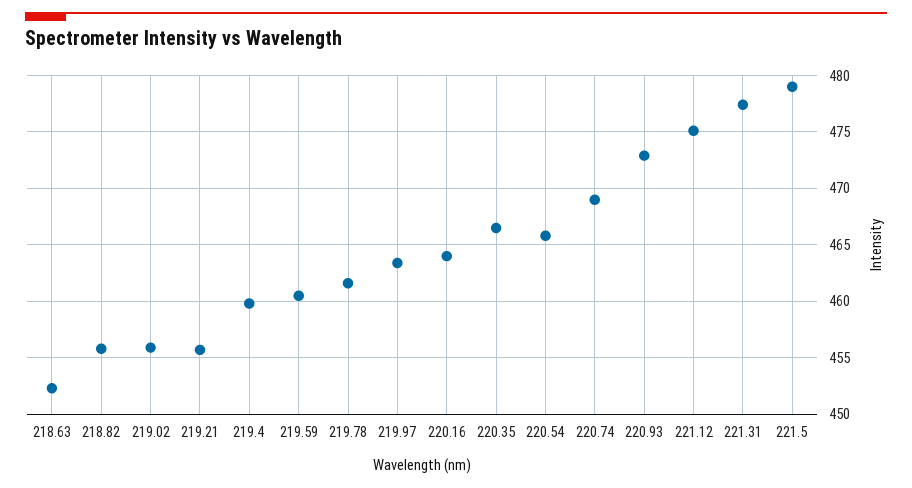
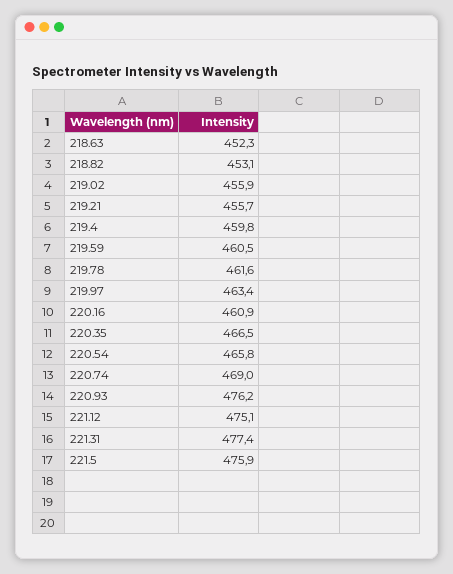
  {
    "218.63": 452.3,
-   "218.82": 456,
+   "218.82": 453.1,
    "219.02": 455.9,
    "219.21": 455.7,
    "219.4": 459.8,
    "219.59": 460.5,
    "219.78": 461.6,
    "219.97": 463.4,
-   "220.16": 464,
+   "220.16": 460.9,
    "220.35": 466.5,
    "220.54": 465.8,
    "220.74": 469,
-   "220.93": 473,
+   "220.93": 476.2,
    "221.12": 475.1,
    "221.31": 477.4,
-   "221.5": 479
+   "221.5": 475.9
  }

